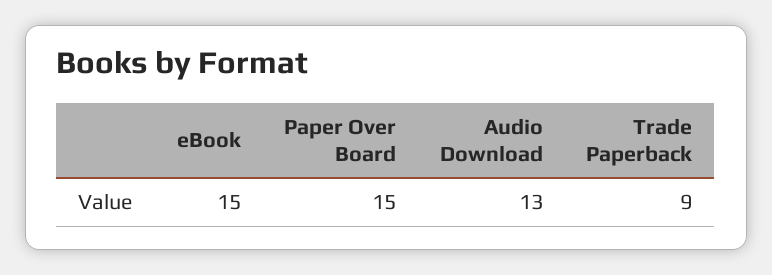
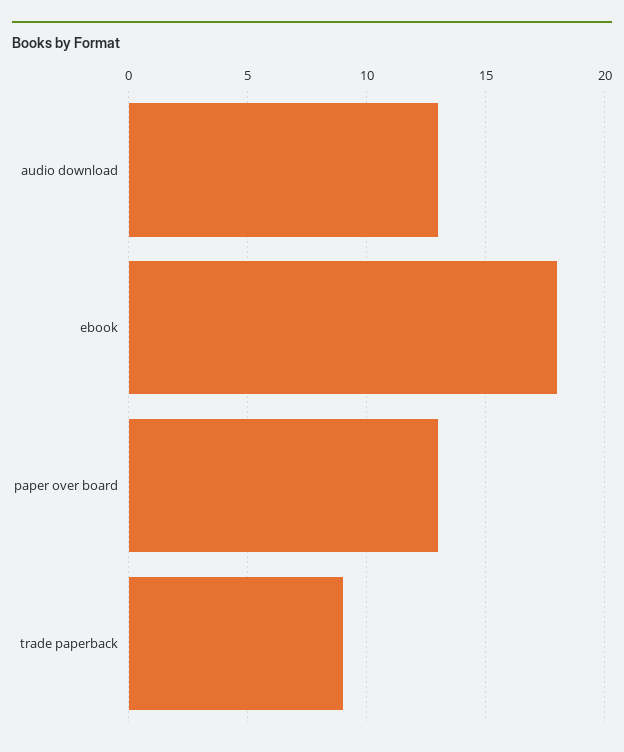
  {
-   "eBook": 15,
+   "eBook": 18,
-   "Paper Over Board": 15,
+   "Paper Over Board": 13,
    "Audio Download": 13,
    "Trade Paperback": 9
  }

